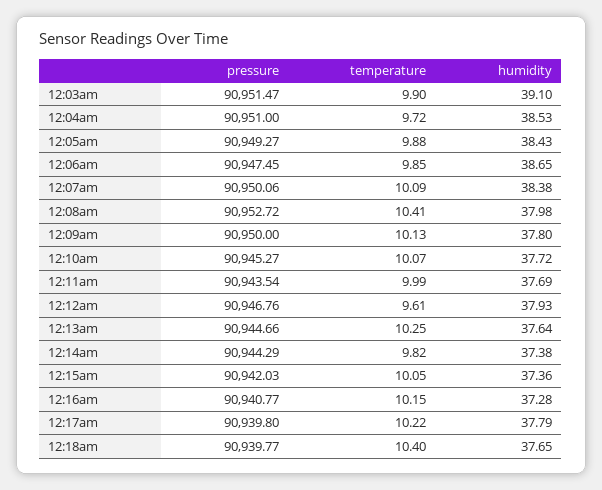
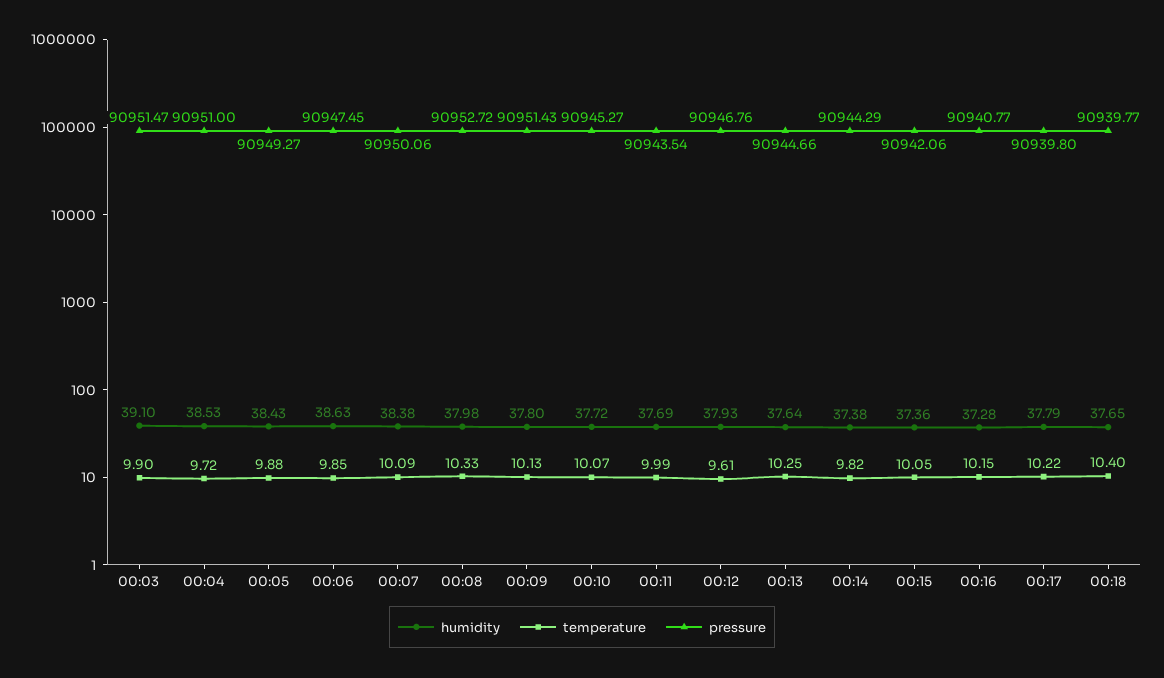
  {
    "pressure": {
      "12:03am": 90951.47,
      "12:04am": 90951,
      "12:05am": 90949.27,
      "12:06am": 90947.45,
      "12:07am": 90950.06,
      "12:08am": 90952.72,
-     "12:09am": 90950,
+     "12:09am": 90951.43,
      "12:10am": 90945.27,
      "12:11am": 90943.54,
      "12:12am": 90946.76,
      "12:13am": 90944.66,
      "12:14am": 90944.29,
-     "12:15am": 90942.03,
+     "12:15am": 90942.06,
      "12:16am": 90940.77,
      "12:17am": 90939.8,
      "12:18am": 90939.77
    },
    "temperature": {
      "12:03am": 9.9,
      "12:04am": 9.72,
      "12:05am": 9.88,
      "12:06am": 9.85,
      "12:07am": 10.09,
-     "12:08am": 10.41,
+     "12:08am": 10.33,
      "12:09am": 10.13,
      "12:10am": 10.07,
      "12:11am": 9.99,
      "12:12am": 9.61,
      "12:13am": 10.25,
      "12:14am": 9.82,
      "12:15am": 10.05,
      "12:16am": 10.15,
      "12:17am": 10.22,
      "12:18am": 10.4
    },
    "humidity": {
      "12:03am": 39.1,
      "12:04am": 38.53,
      "12:05am": 38.43,
-     "12:06am": 38.65,
+     "12:06am": 38.63,
      "12:07am": 38.38,
      "12:08am": 37.98,
      "12:09am": 37.8,
      "12:10am": 37.72,
      "12:11am": 37.69,
      "12:12am": 37.93,
      "12:13am": 37.64,
      "12:14am": 37.38,
      "12:15am": 37.36,
      "12:16am": 37.28,
      "12:17am": 37.79,
      "12:18am": 37.65
    }
  }

